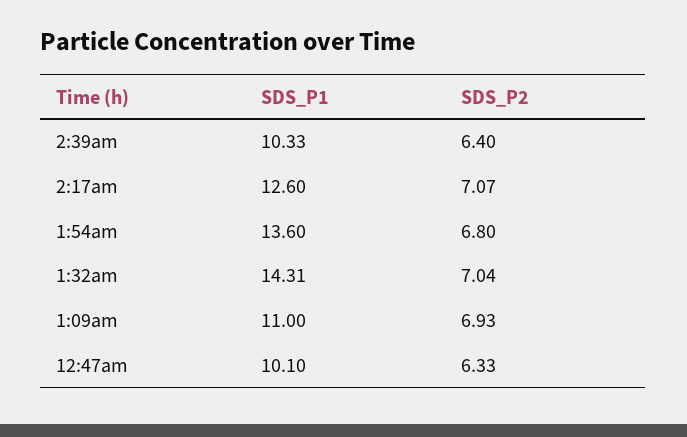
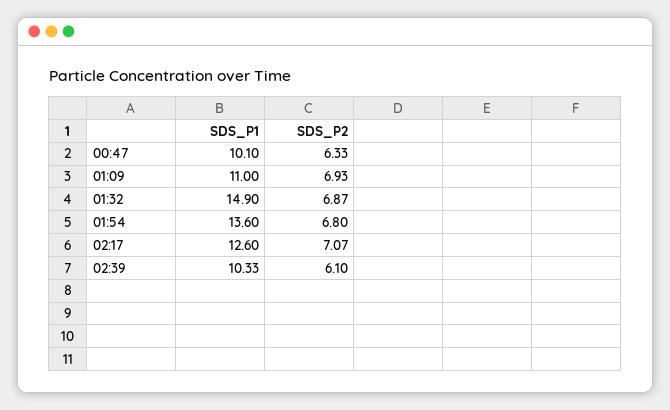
  {
    "SDS_P1": {
      "2:39am": 10.33,
      "2:17am": 12.6,
      "1:54am": 13.6,
-     "1:32am": 14.31,
+     "1:32am": 14.9,
      "1:09am": 11,
      "12:47am": 10.1
    },
    "SDS_P2": {
-     "2:39am": 6.4,
+     "2:39am": 6.1,
      "2:17am": 7.07,
      "1:54am": 6.8,
-     "1:32am": 7.04,
+     "1:32am": 6.87,
      "1:09am": 6.93,
      "12:47am": 6.33
    }
  }

